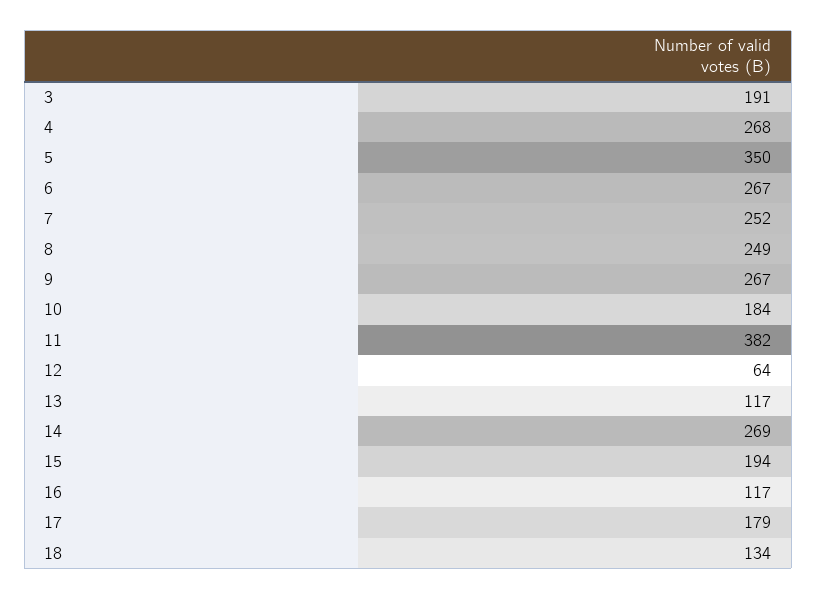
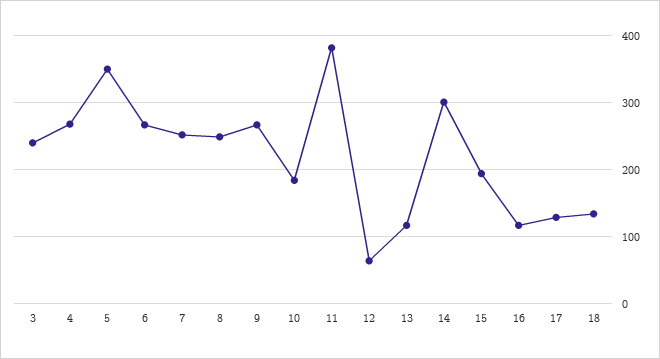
  {
-   "3": 191,
+   "3": 240,
    "4": 268,
    "5": 350,
    "6": 267,
    "7": 252,
    "8": 249,
    "9": 267,
    "10": 184,
    "11": 382,
    "12": 64,
    "13": 117,
-   "14": 269,
+   "14": 300,
    "15": 194,
    "16": 117,
-   "17": 179,
+   "17": 130,
    "18": 134
  }

